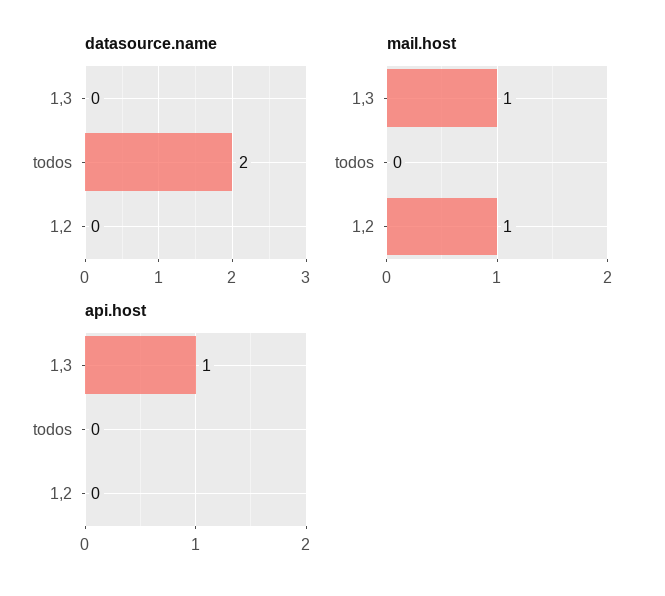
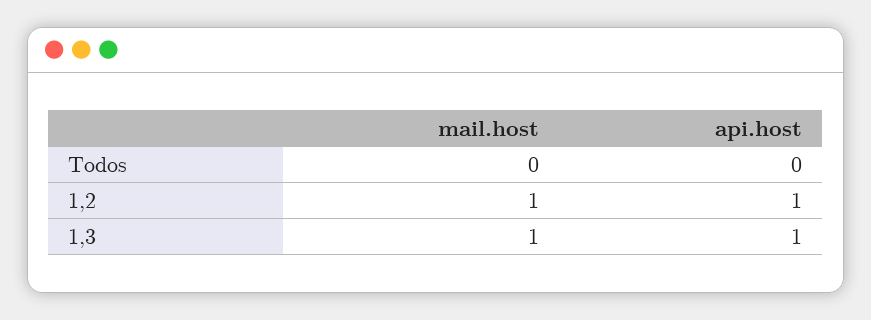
  {
-   "datasource.name": {
-     "1,3": 0,
-     "todos": 2,
-     "1,2": 0
-   },
    "mail.host": {
      "1,3": 1,
      "todos": 0,
      "1,2": 1
    },
    "api.host": {
      "1,3": 1,
      "todos": 0,
-     "1,2": 0
+     "1,2": 1
    }
  }

